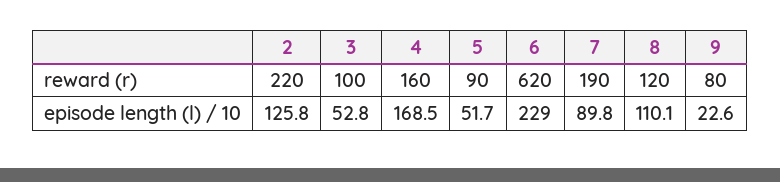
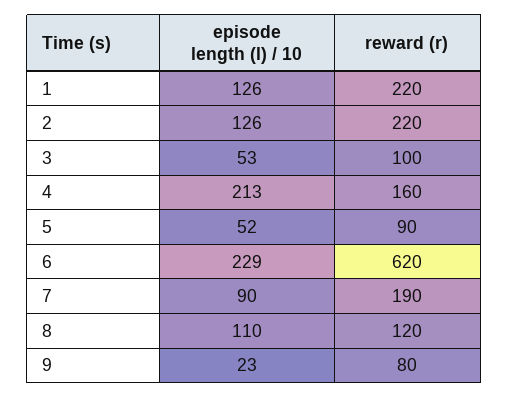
  {
    "2": {
      "reward (r)": 220,
      "episode length (l) / 10": 125.8
    },
    "3": {
      "reward (r)": 100,
      "episode length (l) / 10": 52.8
    },
    "4": {
      "reward (r)": 160,
-     "episode length (l) / 10": 168.5
+     "episode length (l) / 10": 213
    },
    "5": {
      "reward (r)": 90,
      "episode length (l) / 10": 51.7
    },
    "6": {
      "reward (r)": 620,
      "episode length (l) / 10": 229
    },
    "7": {
      "reward (r)": 190,
      "episode length (l) / 10": 89.8
    },
    "8": {
      "reward (r)": 120,
      "episode length (l) / 10": 110.1
    },
    "9": {
      "reward (r)": 80,
      "episode length (l) / 10": 22.6
-   }
+   },
+   "1": {
+     "episode length (l) / 10": 126,
+     "reward (r)": 220
+   }
  }

